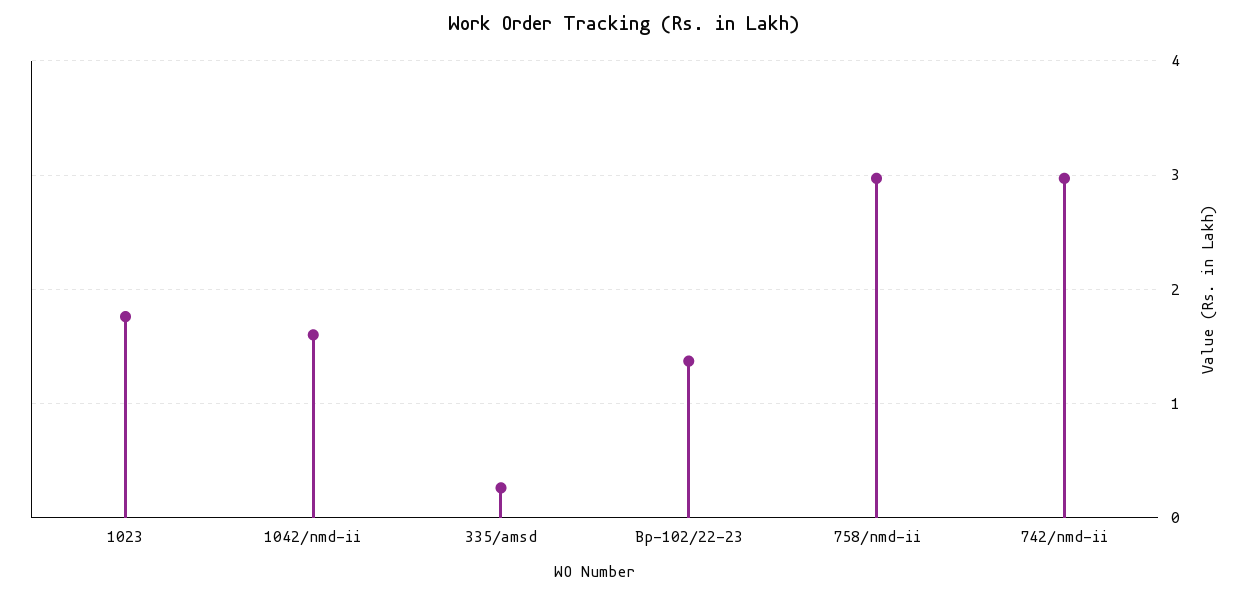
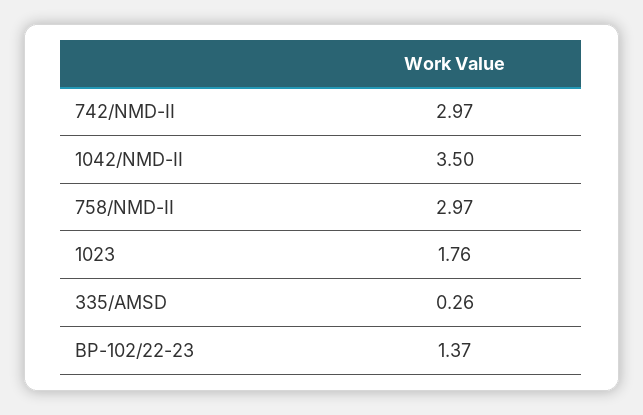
  {
    "1023": 1.76,
-   "1042/nmd-ii": 1.6,
+   "1042/nmd-ii": 3.5,
    "335/amsd": 0.26,
    "Bp-102/22-23": 1.37,
    "758/nmd-ii": 2.97,
    "742/nmd-ii": 2.97
  }

